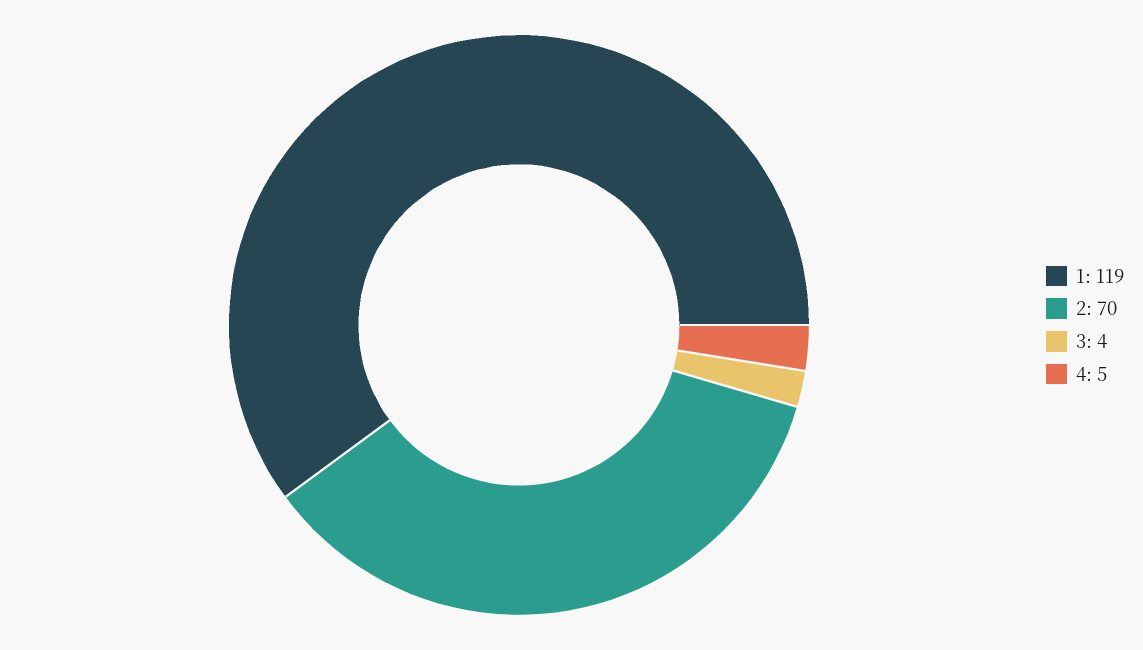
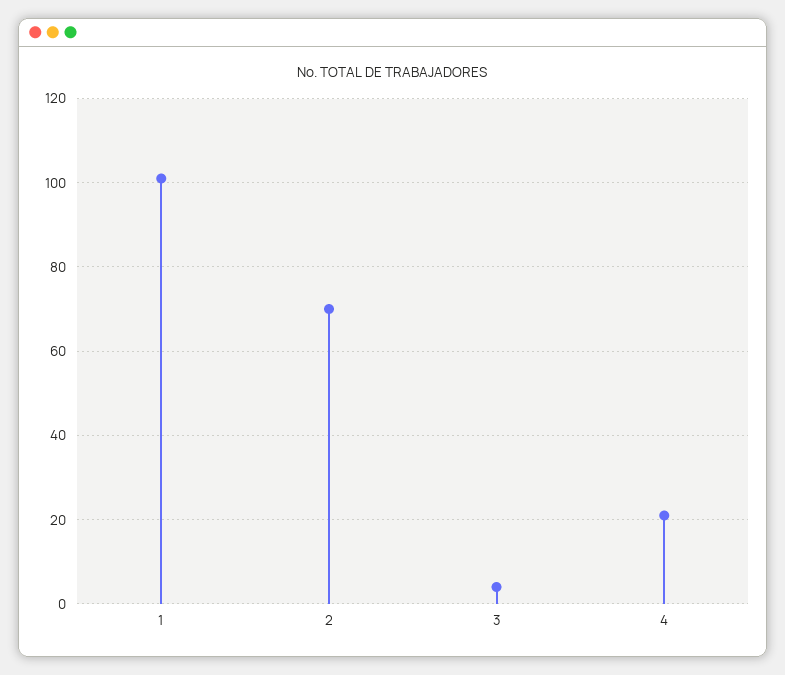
  {
-   "1": 119,
+   "1": 100,
    "2": 70,
    "3": 4,
-   "4": 5
+   "4": 20
  }

